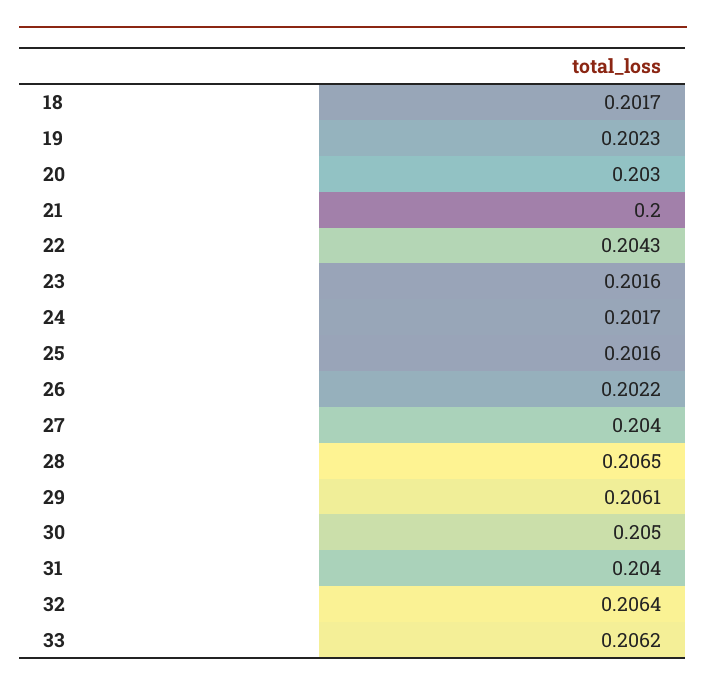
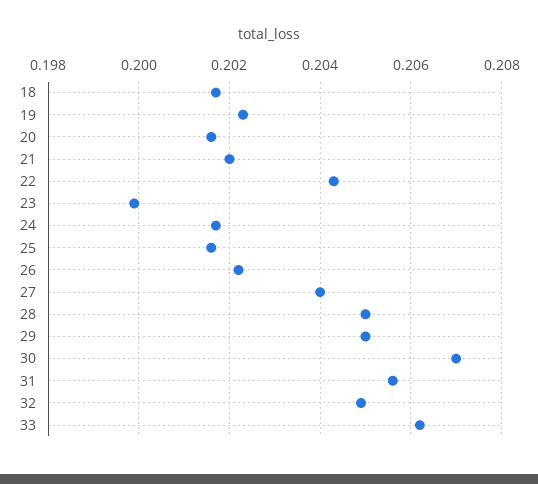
  {
    "18": 0.2017,
    "19": 0.2023,
-   "20": 0.203,
+   "20": 0.2015,
-   "21": 0.2,
+   "21": 0.202,
    "22": 0.2043,
-   "23": 0.2016,
+   "23": 0.2,
    "24": 0.2017,
    "25": 0.2016,
    "26": 0.2022,
    "27": 0.204,
-   "28": 0.2065,
+   "28": 0.205,
-   "29": 0.2061,
+   "29": 0.205,
-   "30": 0.205,
+   "30": 0.207,
-   "31": 0.204,
+   "31": 0.2055,
-   "32": 0.2064,
+   "32": 0.205,
    "33": 0.2062
  }

